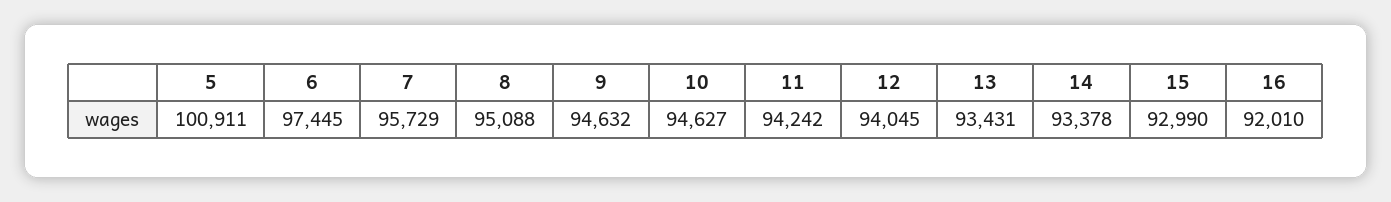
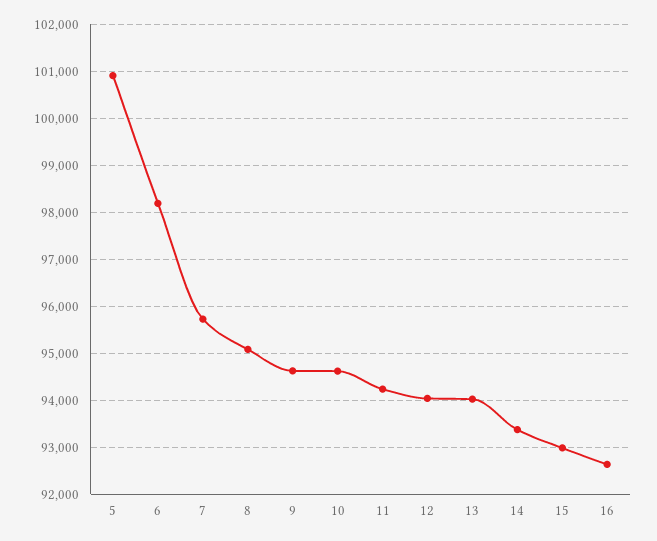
  {
    "5": 100911,
-   "6": 97445,
+   "6": 98200,
    "7": 95729,
    "8": 95088,
    "9": 94632,
    "10": 94627,
    "11": 94242,
    "12": 94045,
-   "13": 93431,
+   "13": 94000,
    "14": 93378,
    "15": 92990,
-   "16": 92010
+   "16": 92600
  }

